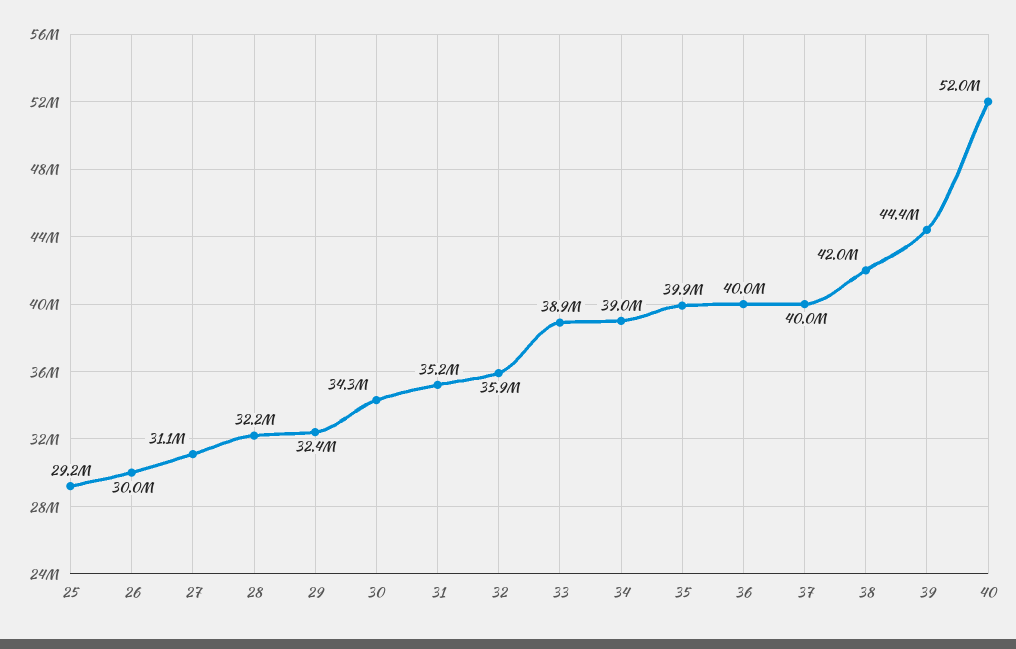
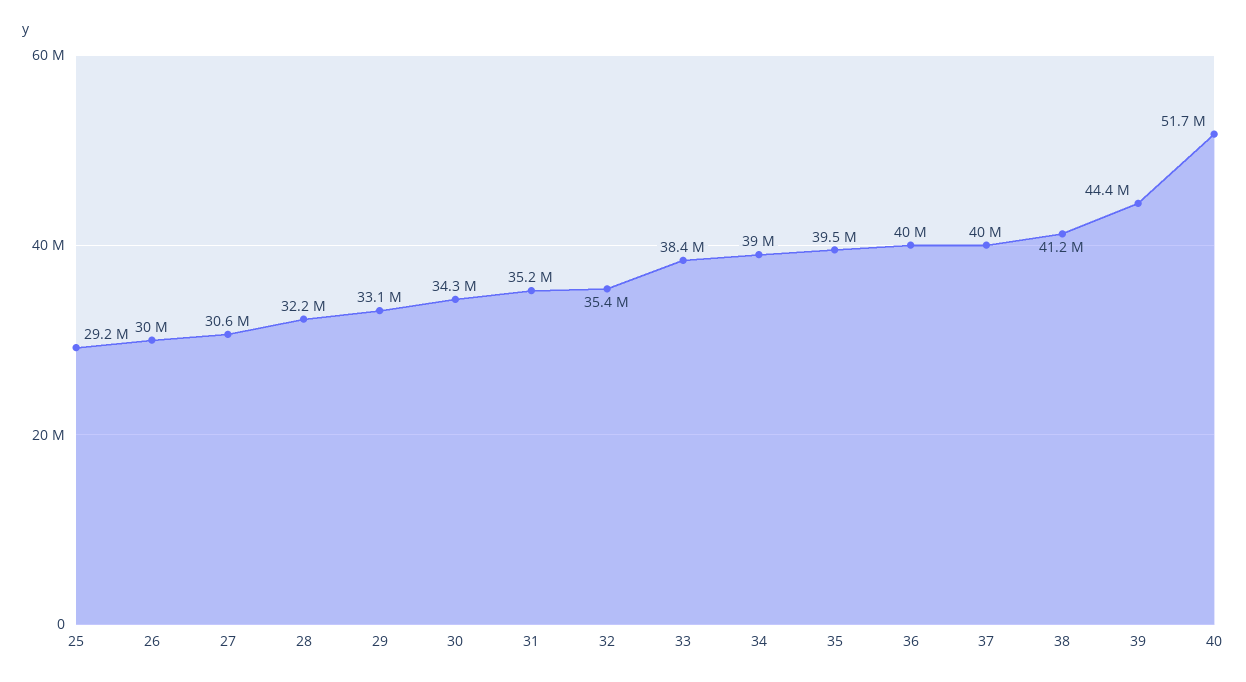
  {
    "25": 29200000,
    "26": 30000000,
-   "27": 31100000,
+   "27": 30600000,
    "28": 32200000,
-   "29": 32400000,
+   "29": 33100000,
    "30": 34300000,
    "31": 35200000,
-   "32": 35900000,
+   "32": 35400000,
-   "33": 38900000,
+   "33": 38400000,
    "34": 39000000,
-   "35": 39900000,
+   "35": 39500000,
    "36": 40000000,
    "37": 40000000,
-   "38": 42000000,
+   "38": 41200000,
    "39": 44400000,
-   "40": 52000000
+   "40": 51700000
  }

